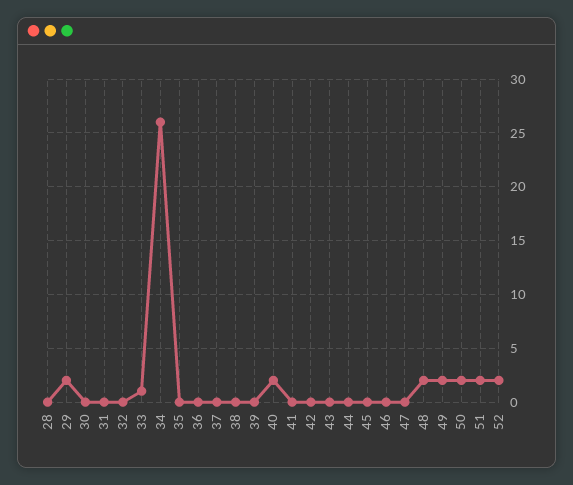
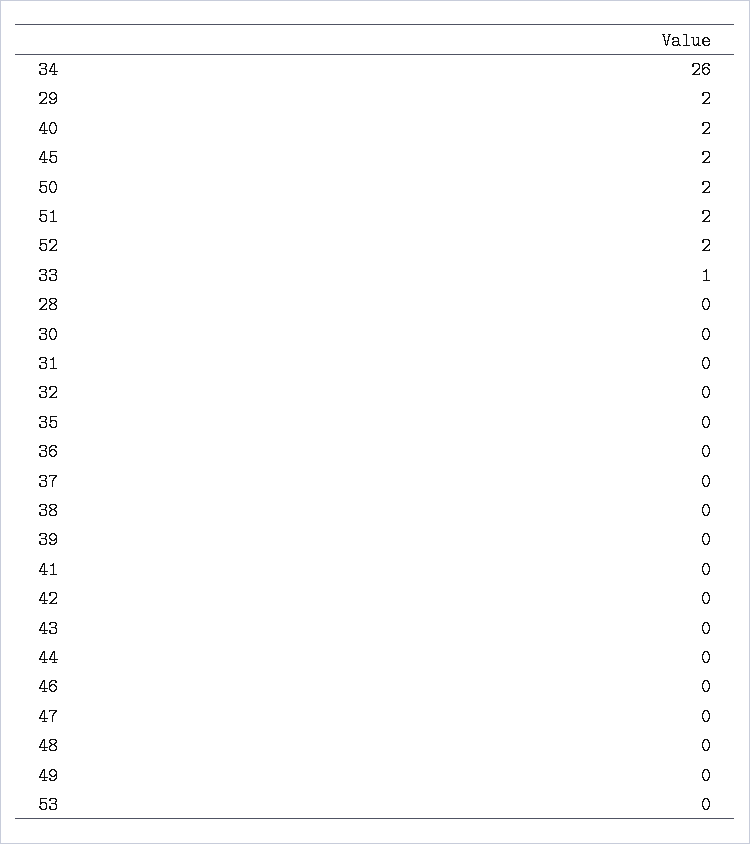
  {
    "28": 0,
    "29": 2,
    "30": 0,
    "31": 0,
    "32": 0,
    "33": 1,
    "34": 26,
    "35": 0,
    "36": 0,
    "37": 0,
    "38": 0,
    "39": 0,
    "40": 2,
    "41": 0,
    "42": 0,
    "43": 0,
    "44": 0,
-   "45": 0,
+   "45": 2,
    "46": 0,
    "47": 0,
-   "48": 2,
+   "48": 0,
-   "49": 2,
+   "49": 0,
    "50": 2,
    "51": 2,
-   "52": 2
+   "52": 2,
+   "53": 0
  }

